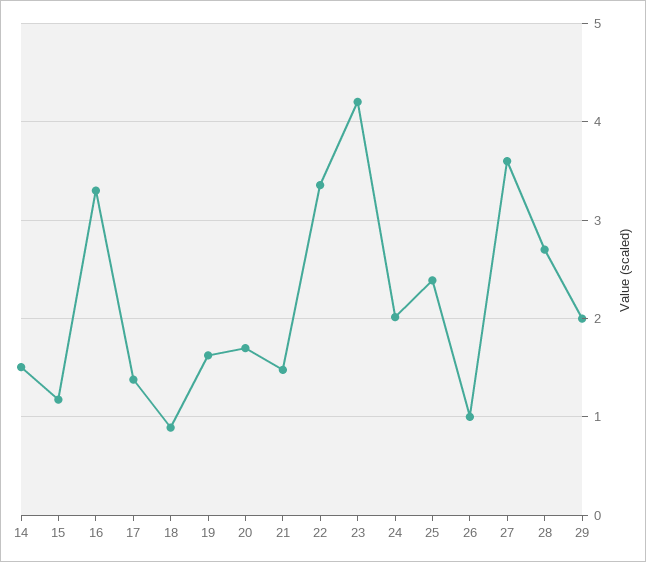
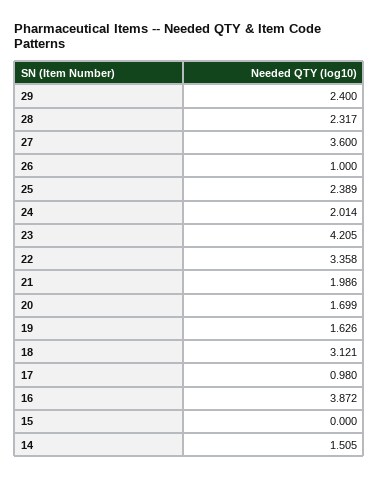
  {
    "14": 1.505,
-   "15": 1.2,
+   "15": 0,
-   "16": 3.3,
+   "16": 3.872,
-   "17": 1.4,
+   "17": 0.98,
-   "18": 0.9,
+   "18": 3.121,
    "19": 1.626,
    "20": 1.699,
-   "21": 1.5,
+   "21": 1.986,
    "22": 3.358,
    "23": 4.205,
    "24": 2.014,
    "25": 2.389,
    "26": 1,
    "27": 3.6,
-   "28": 2.7,
+   "28": 2.317,
-   "29": 2
+   "29": 2.4
  }

